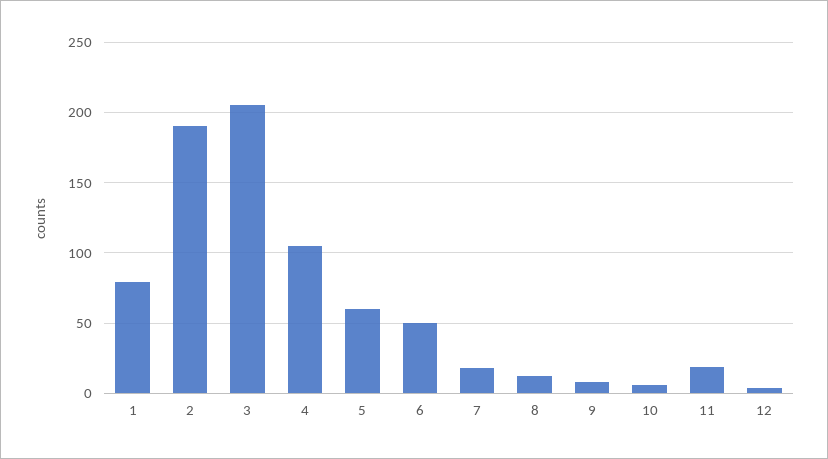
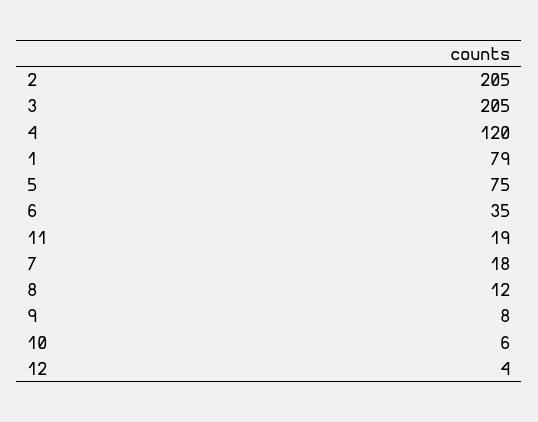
  {
    "1": 79,
-   "2": 190,
+   "2": 205,
    "3": 205,
-   "4": 105,
+   "4": 120,
-   "5": 60,
+   "5": 75,
-   "6": 50,
+   "6": 35,
    "7": 18,
    "8": 12,
    "9": 8,
    "10": 6,
    "11": 19,
    "12": 4
  }

